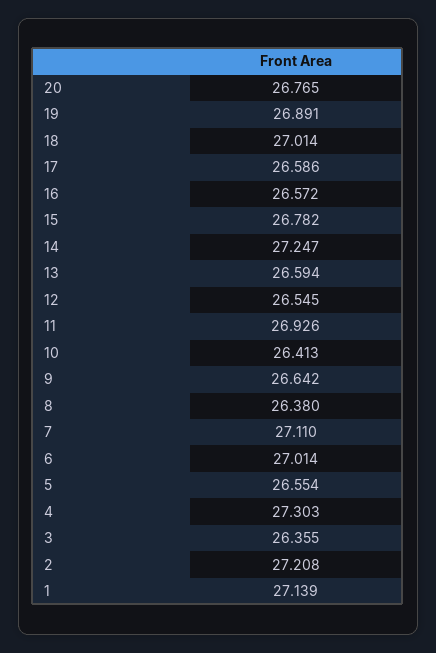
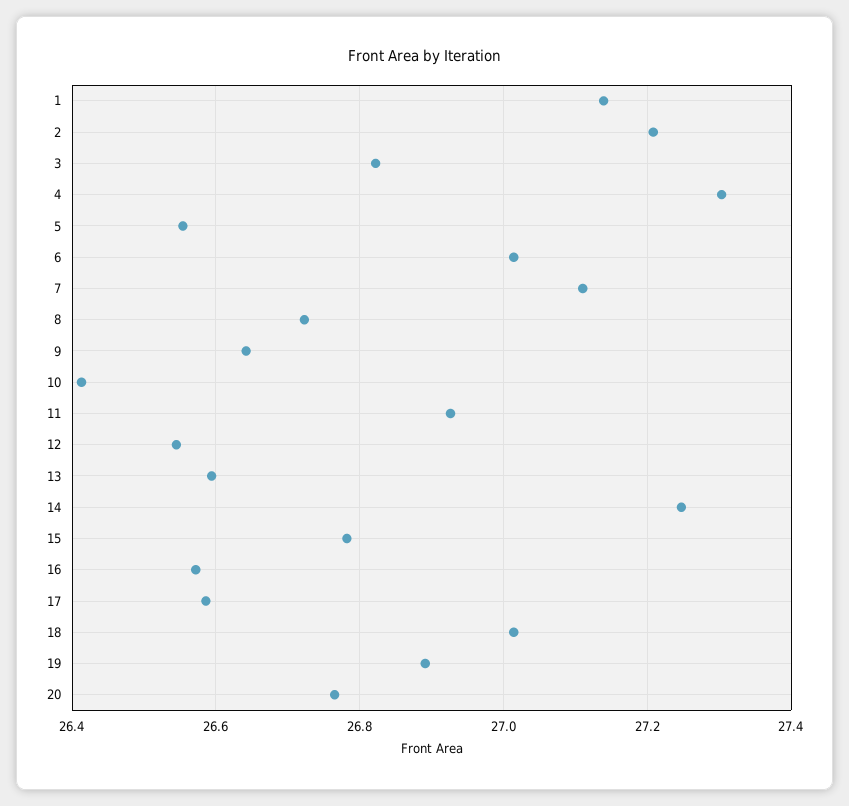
  {
    "20": 26.765,
    "19": 26.891,
    "18": 27.014,
    "17": 26.586,
    "16": 26.572,
    "15": 26.782,
    "14": 27.247,
    "13": 26.594,
    "12": 26.545,
    "11": 26.926,
    "10": 26.413,
    "9": 26.642,
-   "8": 26.38,
+   "8": 26.72,
    "7": 27.11,
    "6": 27.014,
    "5": 26.554,
    "4": 27.303,
-   "3": 26.355,
+   "3": 26.82,
    "2": 27.208,
    "1": 27.139
  }

